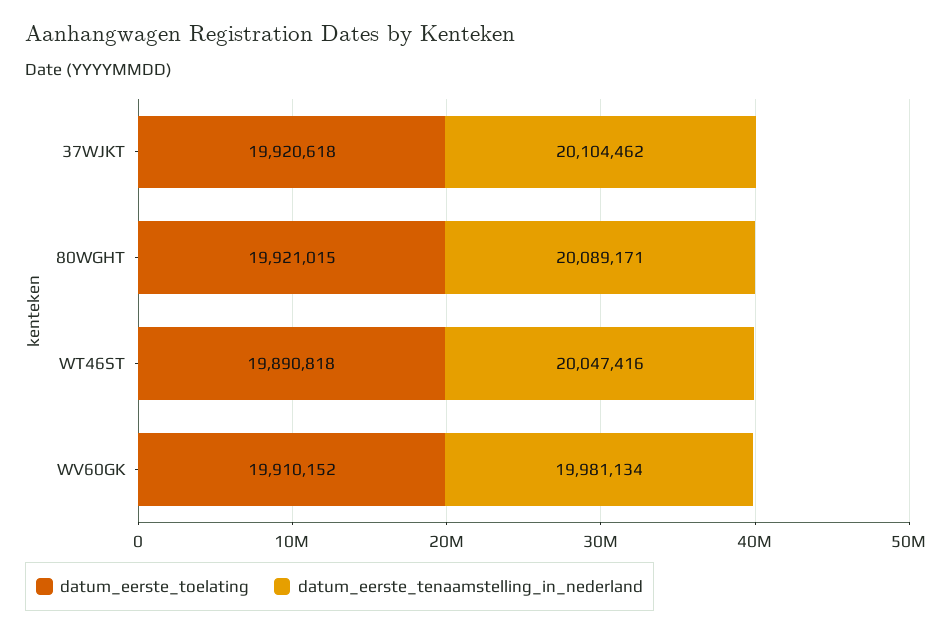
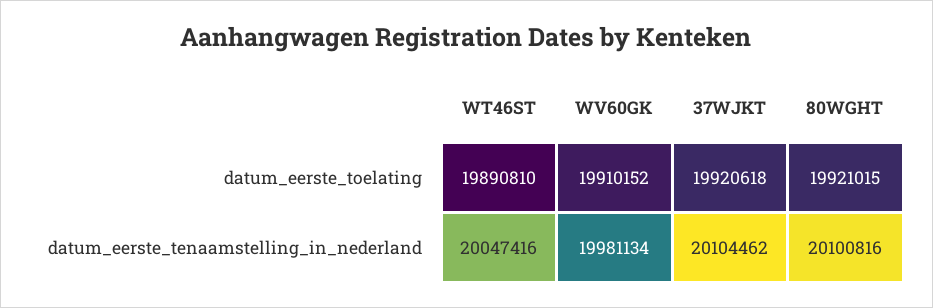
  {
    "datum_eerste_toelating": {
      "37WJKT": 19920618,
      "80WGHT": 19921015,
-     "WT46ST": 19890818,
+     "WT46ST": 19890810,
      "WV60GK": 19910152
    },
    "datum_eerste_tenaamstelling_in_nederland": {
      "37WJKT": 20104462,
-     "80WGHT": 20089171,
+     "80WGHT": 20100816,
      "WT46ST": 20047416,
      "WV60GK": 19981134
    }
  }

